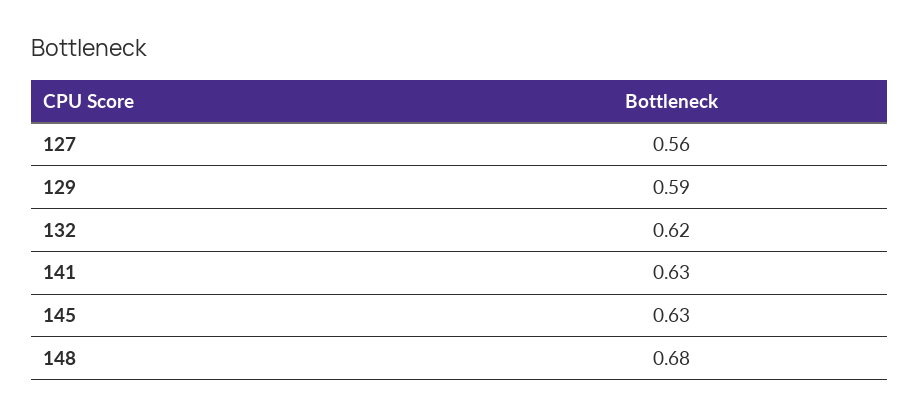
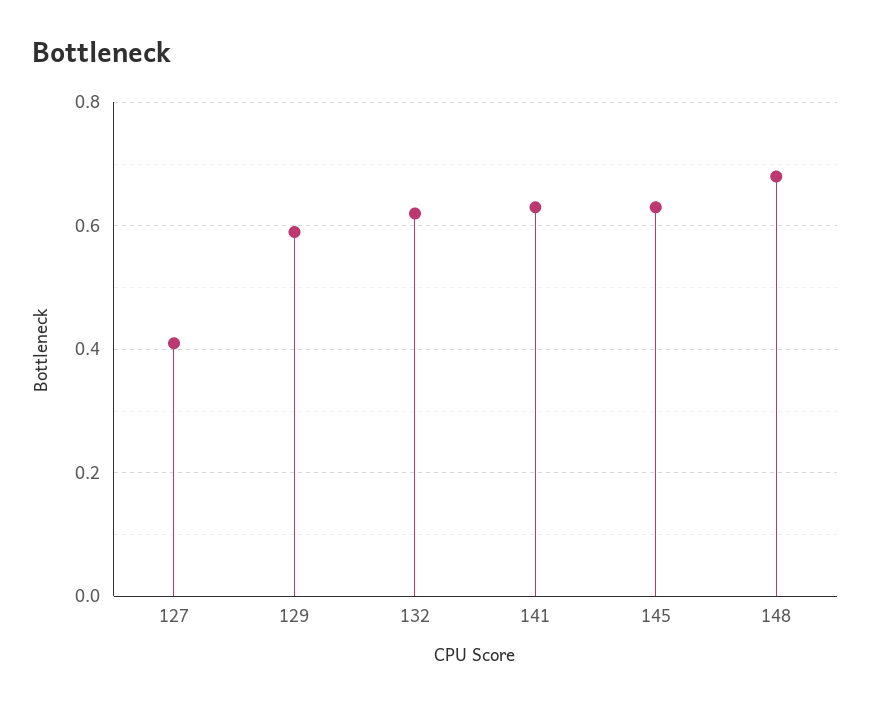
  {
-   "127": 0.56,
+   "127": 0.4,
    "129": 0.59,
    "132": 0.62,
    "141": 0.63,
    "145": 0.63,
    "148": 0.68
  }

